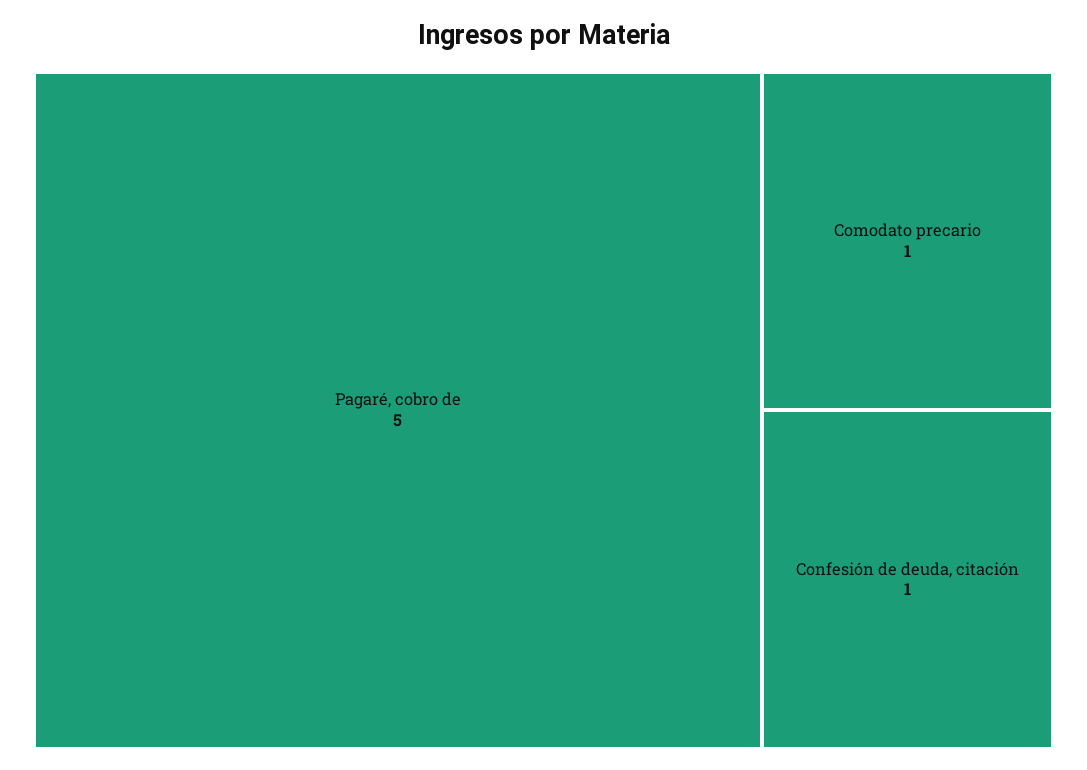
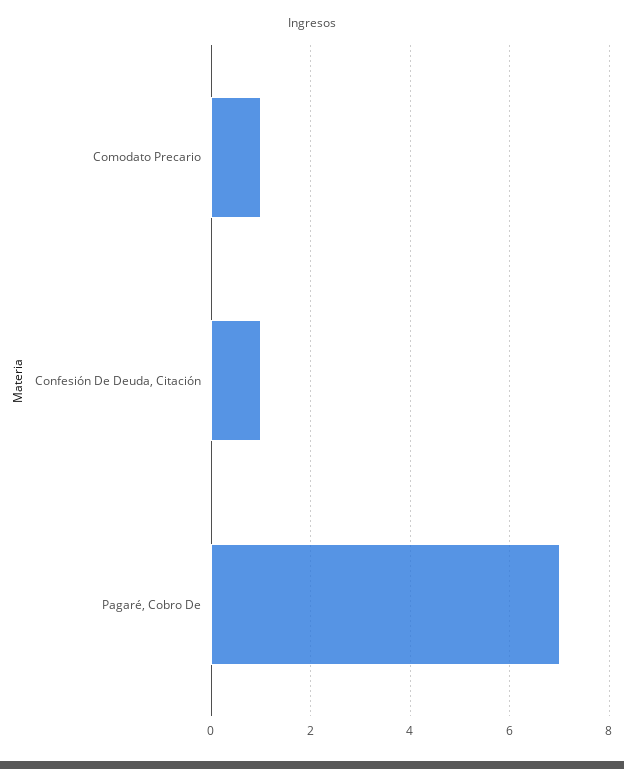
  {
-   "Pagaré, cobro de": 5,
+   "Pagaré, cobro de": 7,
    "Comodato precario": 1,
    "Confesión de deuda, citación": 1
  }

